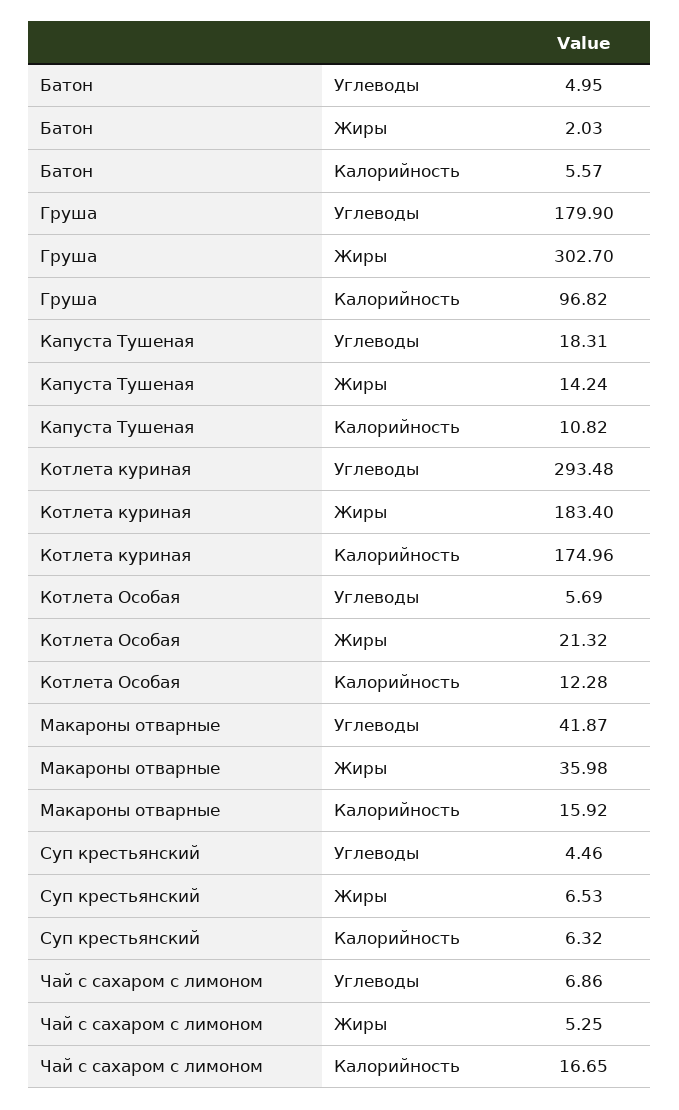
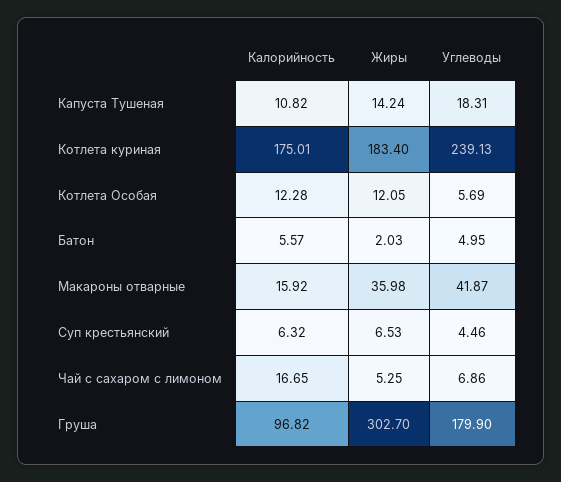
  {
    "Батон": {
      "Углеводы": 4.95,
      "Жиры": 2.03,
      "Калорийность": 5.57
    },
    "Груша": {
      "Углеводы": 179.9,
      "Жиры": 302.7,
      "Калорийность": 96.82
    },
    "Капуста Тушеная": {
      "Углеводы": 18.31,
      "Жиры": 14.24,
      "Калорийность": 10.82
    },
    "Котлета куриная": {
-     "Углеводы": 293.48,
+     "Углеводы": 239.13,
      "Жиры": 183.4,
-     "Калорийность": 174.96
+     "Калорийность": 175.01
    },
    "Котлета Особая": {
      "Углеводы": 5.69,
-     "Жиры": 21.32,
+     "Жиры": 12.05,
      "Калорийность": 12.28
    },
    "Макароны отварные": {
      "Углеводы": 41.87,
      "Жиры": 35.98,
      "Калорийность": 15.92
    },
    "Суп крестьянский": {
      "Углеводы": 4.46,
      "Жиры": 6.53,
      "Калорийность": 6.32
    },
    "Чай с сахаром с лимоном": {
      "Углеводы": 6.86,
      "Жиры": 5.25,
      "Калорийность": 16.65
    }
  }

